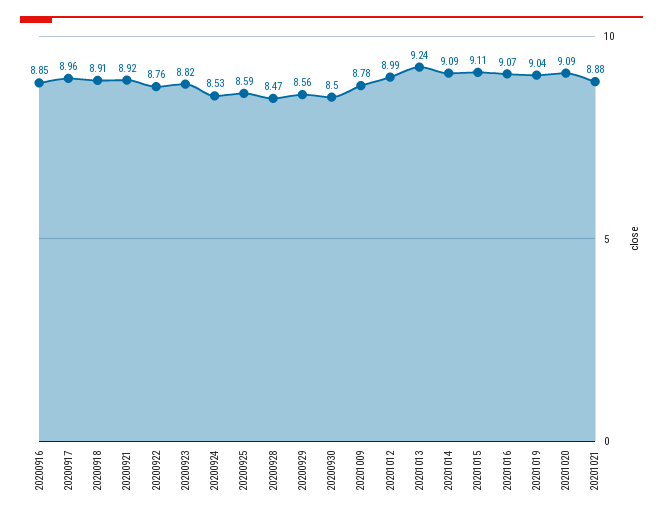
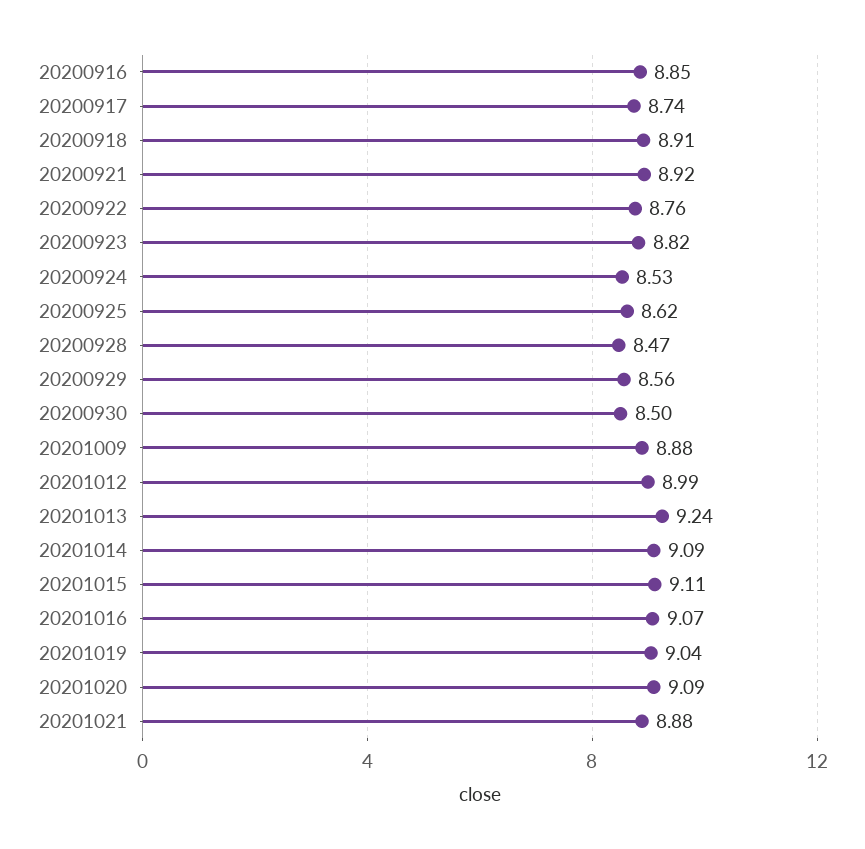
  {
    "20200916": 8.85,
-   "20200917": 8.96,
+   "20200917": 8.74,
    "20200918": 8.91,
    "20200921": 8.92,
    "20200922": 8.76,
    "20200923": 8.82,
    "20200924": 8.53,
-   "20200925": 8.59,
+   "20200925": 8.62,
    "20200928": 8.47,
    "20200929": 8.56,
    "20200930": 8.5,
-   "20201009": 8.78,
+   "20201009": 8.88,
    "20201012": 8.99,
    "20201013": 9.24,
    "20201014": 9.09,
    "20201015": 9.11,
    "20201016": 9.07,
    "20201019": 9.04,
    "20201020": 9.09,
    "20201021": 8.88
  }

